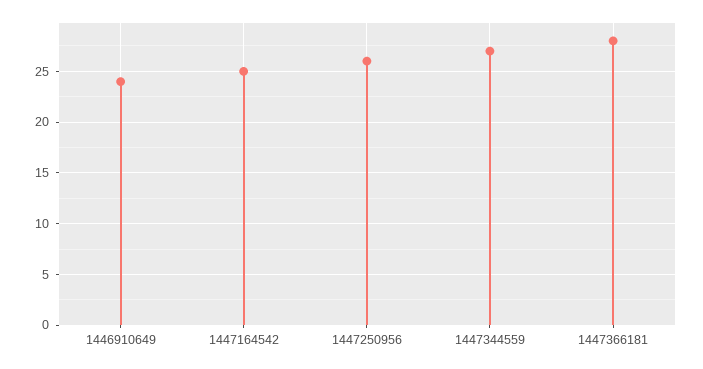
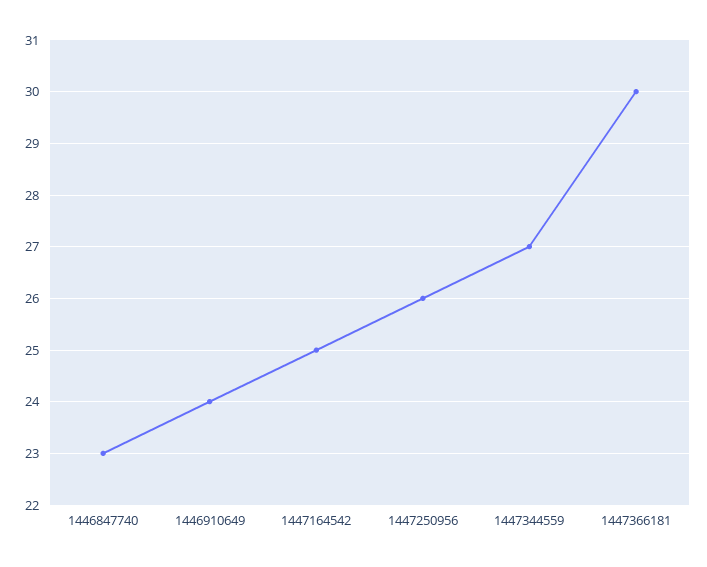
  {
    "1446910649": 24,
    "1447164542": 25,
    "1447250956": 26,
    "1447344559": 27,
-   "1447366181": 28
+   "1447366181": 30,
+   "1446847740": 23
  }

